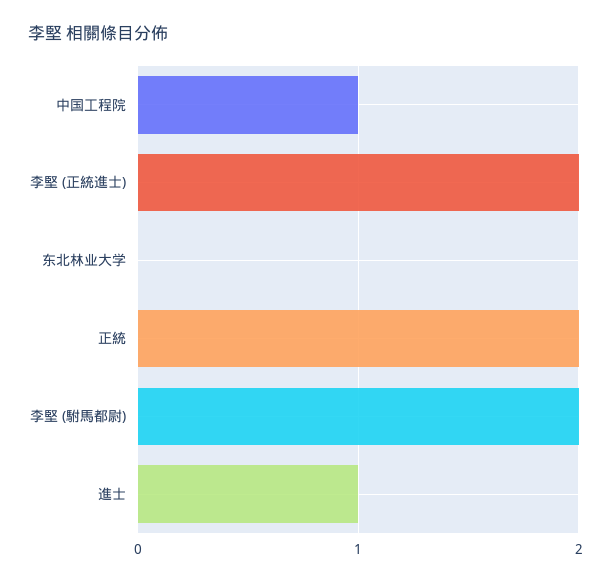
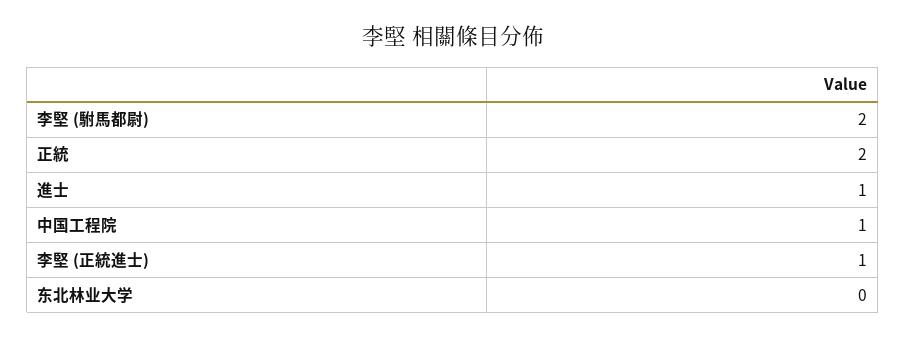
  {
    "中国工程院": 1,
-   "李堅 (正統進士)": 2,
+   "李堅 (正統進士)": 1,
    "东北林业大学": 0,
    "正統": 2,
    "李堅 (駙馬都尉)": 2,
    "進士": 1
  }

